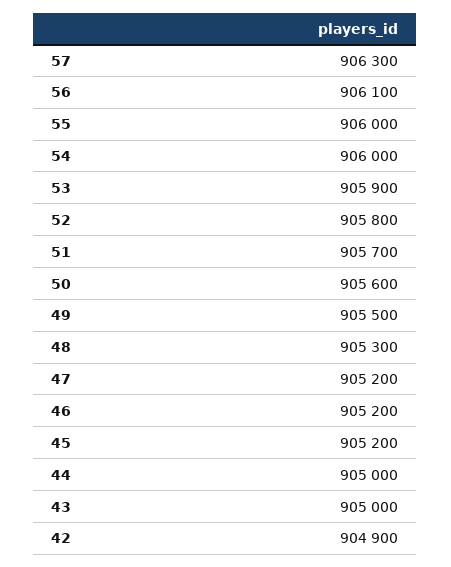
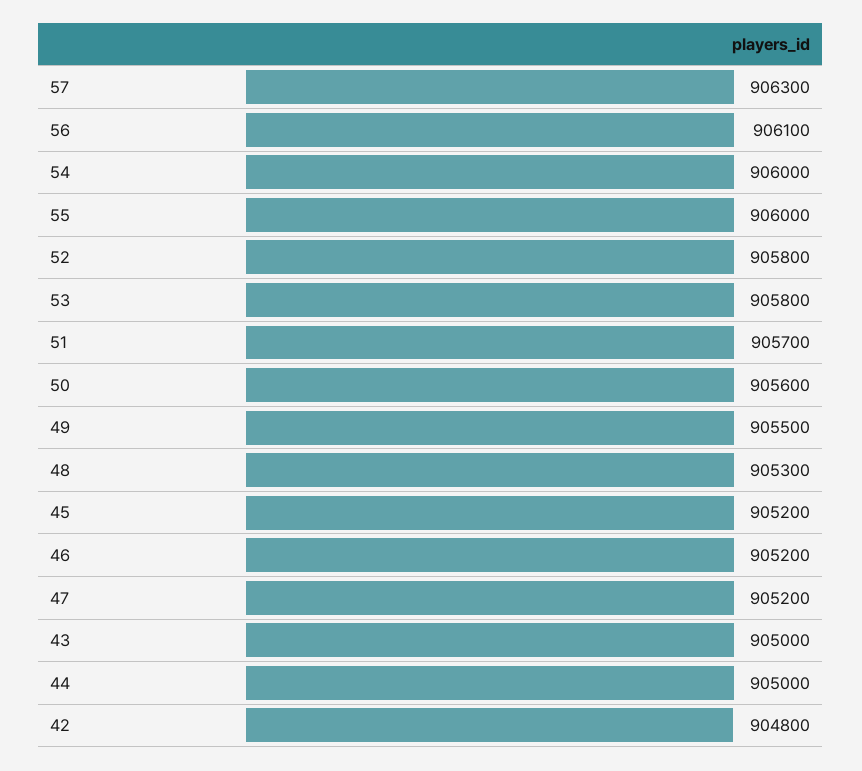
  {
    "57": 906300,
    "56": 906100,
    "55": 906000,
    "54": 906000,
-   "53": 905900,
+   "53": 905800,
    "52": 905800,
    "51": 905700,
    "50": 905600,
    "49": 905500,
    "48": 905300,
    "47": 905200,
    "46": 905200,
    "45": 905200,
    "44": 905000,
    "43": 905000,
-   "42": 904900
+   "42": 904800
  }

